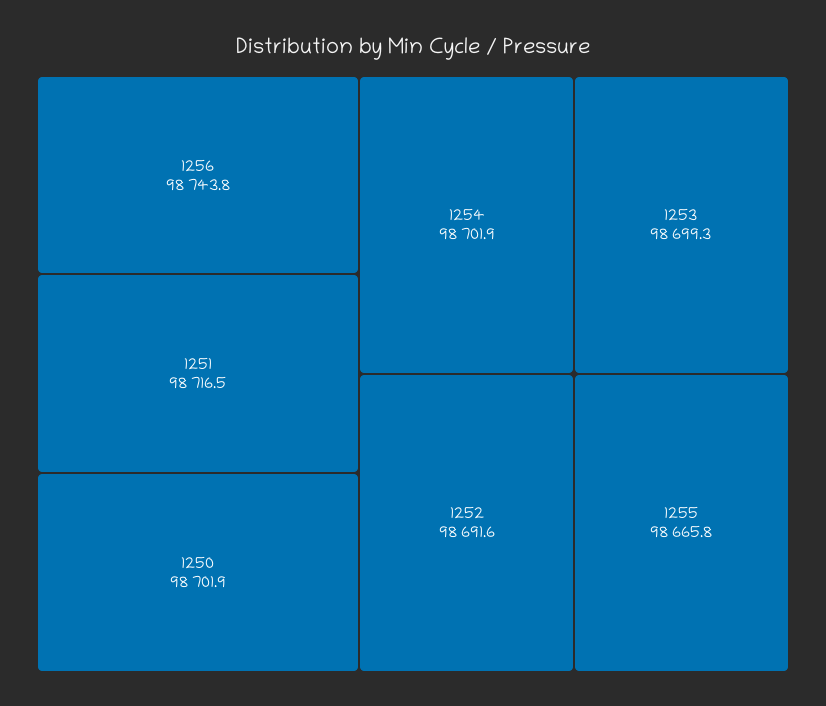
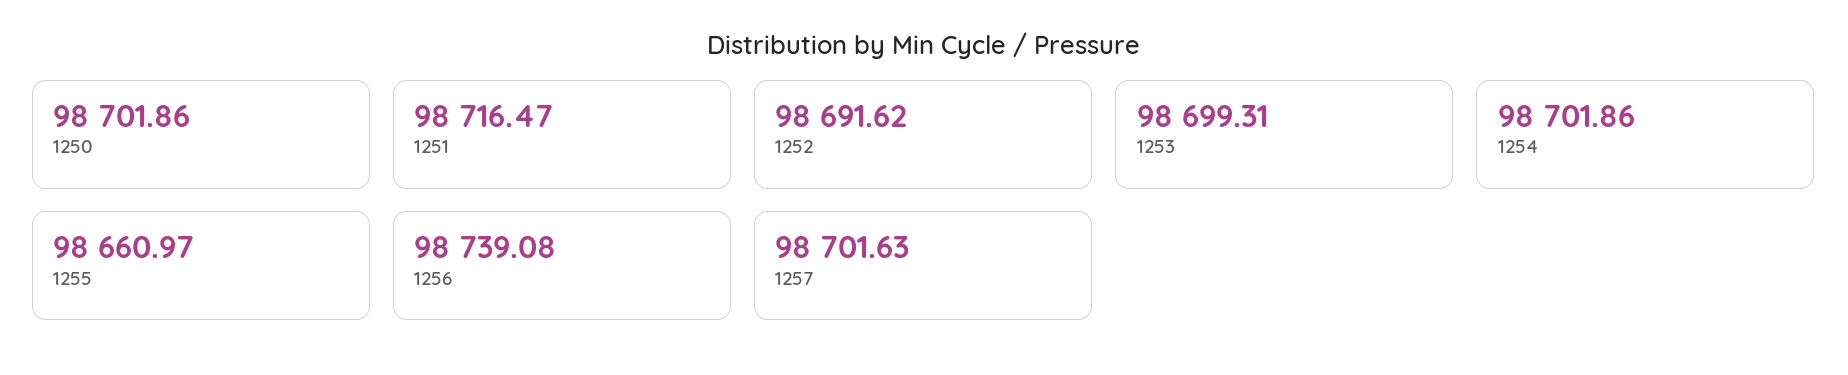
  {
-   "1256": 98743.8,
+   "1256": 98739.08,
    "1251": 98716.47,
    "1250": 98701.86,
    "1254": 98701.86,
    "1253": 98699.31,
    "1252": 98691.62,
-   "1255": 98665.8
+   "1255": 98660.97,
+   "1257": 98701.63
  }

